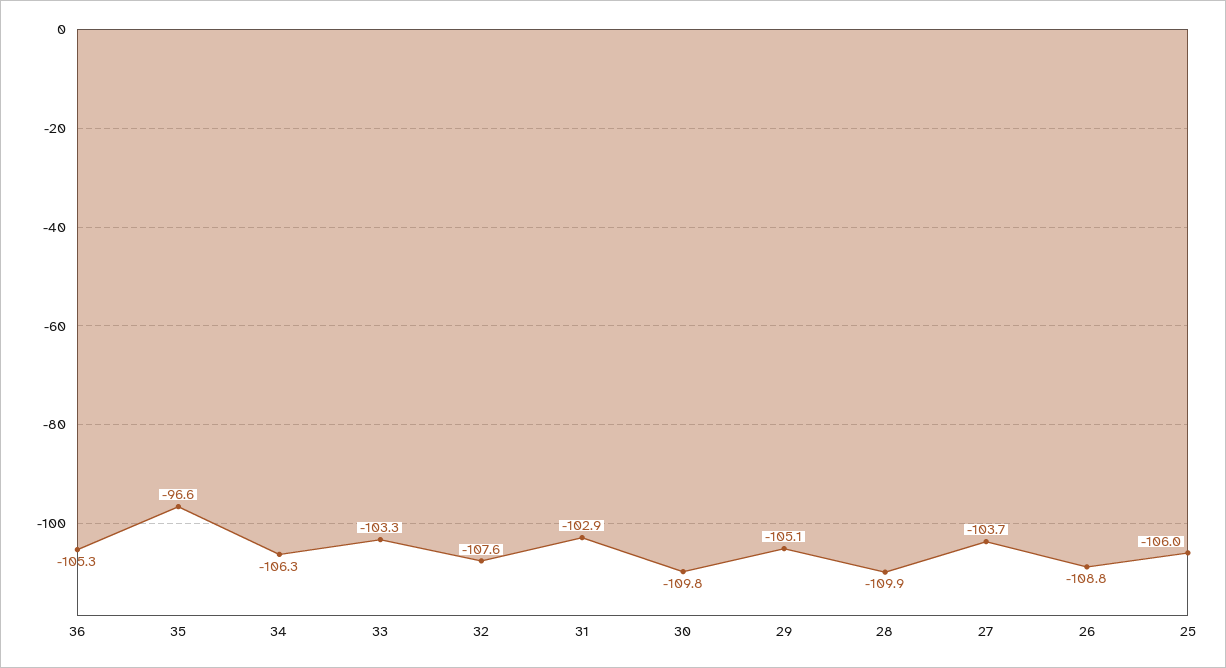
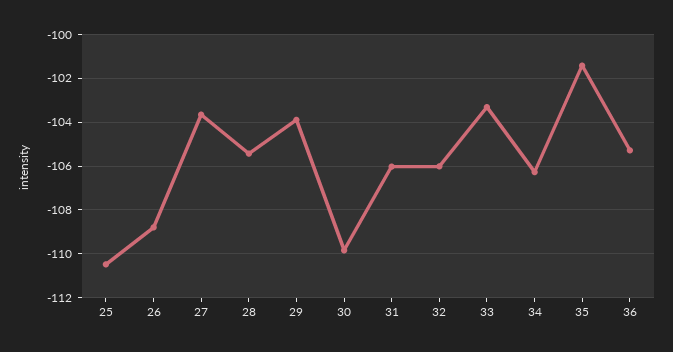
  {
    "36": -105.3,
-   "35": -96.6,
+   "35": -101.5,
    "34": -106.3,
    "33": -103.3,
-   "32": -107.6,
+   "32": -106,
-   "31": -102.9,
+   "31": -106,
    "30": -109.8,
-   "29": -105.1,
+   "29": -104,
-   "28": -109.9,
+   "28": -105.5,
    "27": -103.7,
    "26": -108.8,
-   "25": -106
+   "25": -110.5
  }

